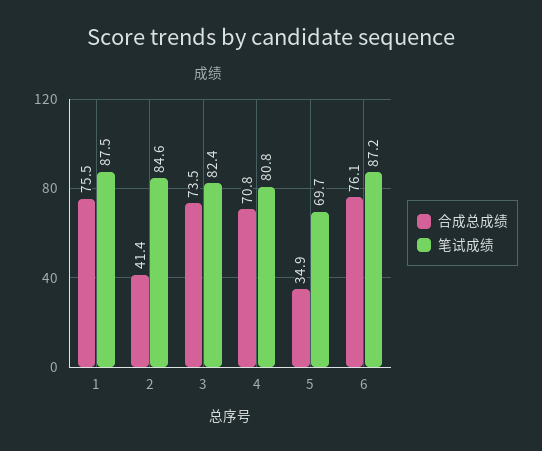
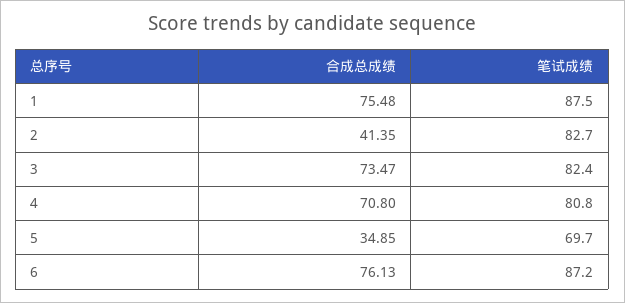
  {
    "合成总成绩": {
      "1": 75.48,
      "2": 41.35,
      "3": 73.47,
      "4": 70.8,
      "5": 34.85,
      "6": 76.13
    },
    "笔试成绩": {
      "1": 87.5,
-     "2": 84.6,
+     "2": 82.7,
      "3": 82.4,
      "4": 80.8,
      "5": 69.7,
      "6": 87.2
    }
  }

